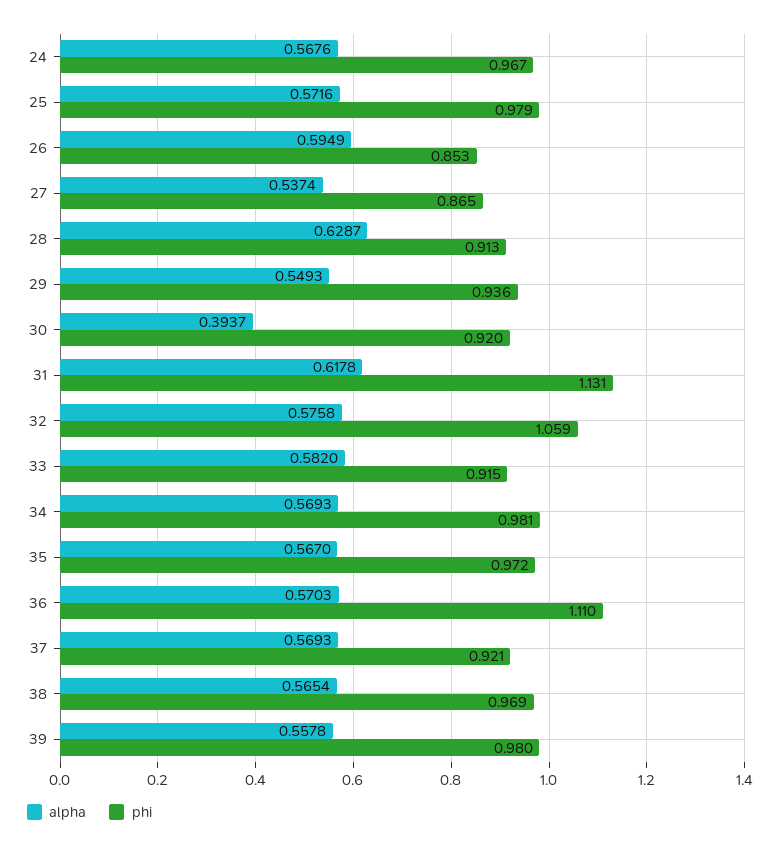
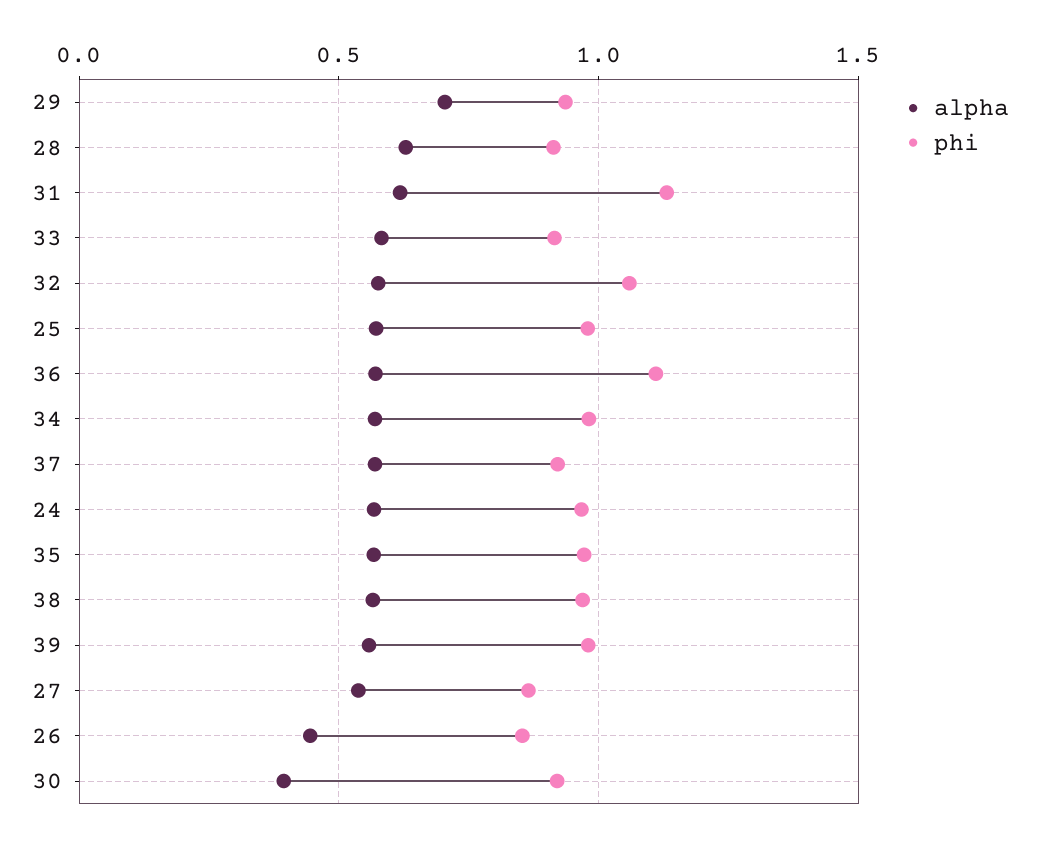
  {
    "alpha": {
      "24": 0.5676,
      "25": 0.5716,
-     "26": 0.5949,
+     "26": 0.45,
      "27": 0.5374,
      "28": 0.6287,
-     "29": 0.5493,
+     "29": 0.7,
      "30": 0.3937,
      "31": 0.6178,
      "32": 0.5758,
      "33": 0.582,
      "34": 0.5693,
      "35": 0.567,
      "36": 0.5703,
      "37": 0.5693,
      "38": 0.5654,
      "39": 0.5578
    },
    "phi": {
      "24": 0.967,
      "25": 0.979,
      "26": 0.853,
      "27": 0.865,
      "28": 0.913,
      "29": 0.936,
      "30": 0.92,
      "31": 1.131,
      "32": 1.059,
      "33": 0.915,
      "34": 0.981,
      "35": 0.972,
      "36": 1.11,
      "37": 0.921,
      "38": 0.969,
      "39": 0.98
    }
  }

